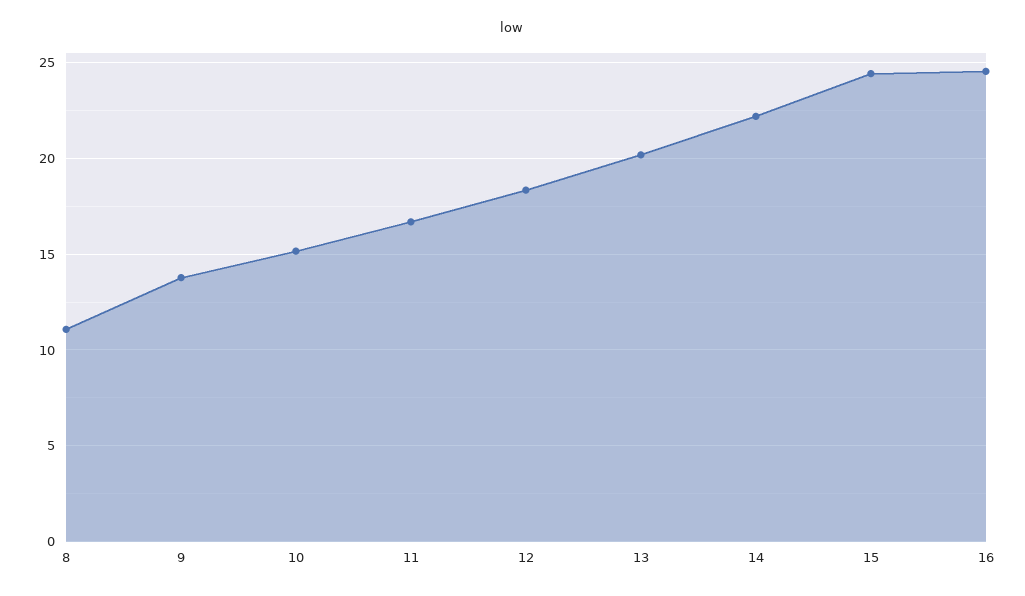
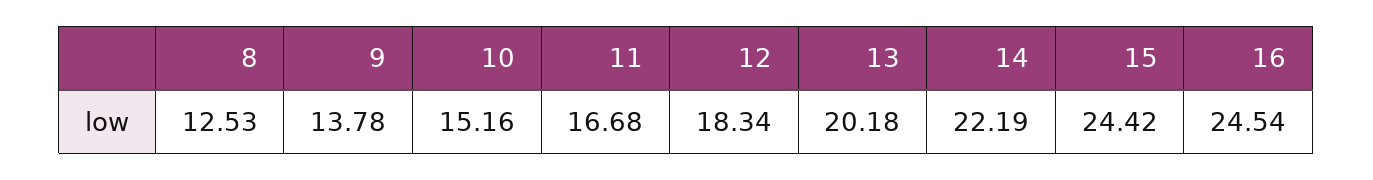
  {
-   "8": 11,
+   "8": 12.53,
    "9": 13.78,
    "10": 15.16,
    "11": 16.68,
    "12": 18.34,
    "13": 20.18,
    "14": 22.19,
    "15": 24.42,
    "16": 24.54
  }

